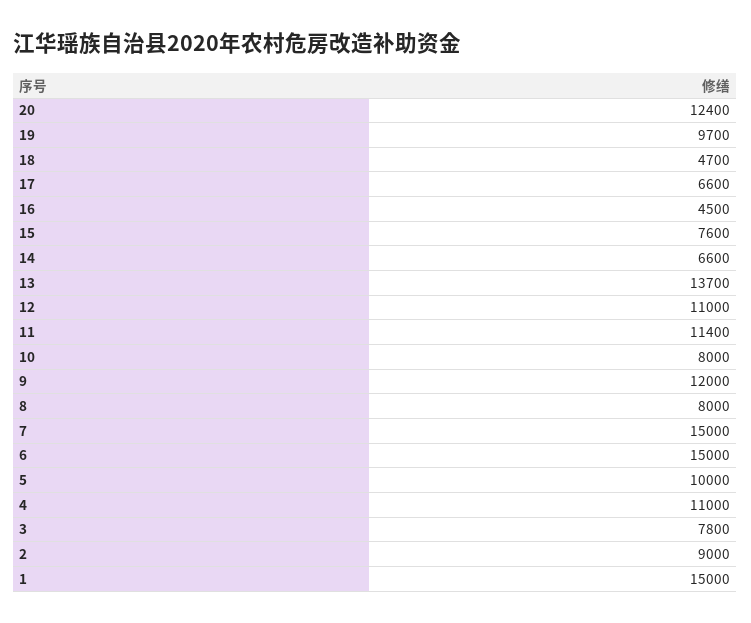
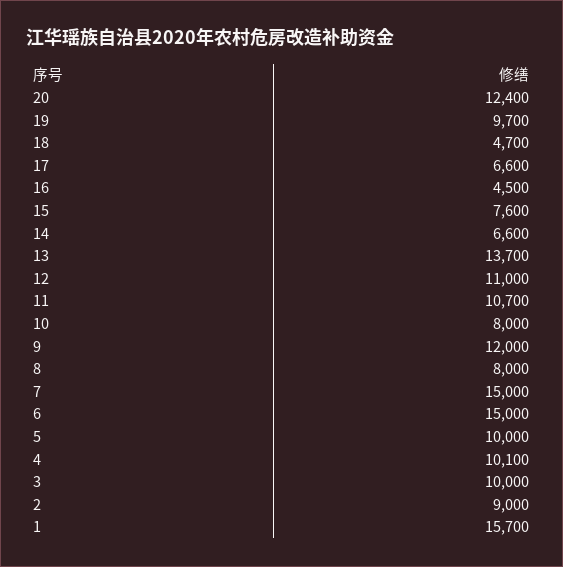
  {
    "20": 12400,
    "19": 9700,
    "18": 4700,
    "17": 6600,
    "16": 4500,
    "15": 7600,
    "14": 6600,
    "13": 13700,
    "12": 11000,
-   "11": 11400,
+   "11": 10700,
    "10": 8000,
    "9": 12000,
    "8": 8000,
    "7": 15000,
    "6": 15000,
    "5": 10000,
-   "4": 11000,
+   "4": 10100,
-   "3": 7800,
+   "3": 10000,
    "2": 9000,
-   "1": 15000
+   "1": 15700
  }

